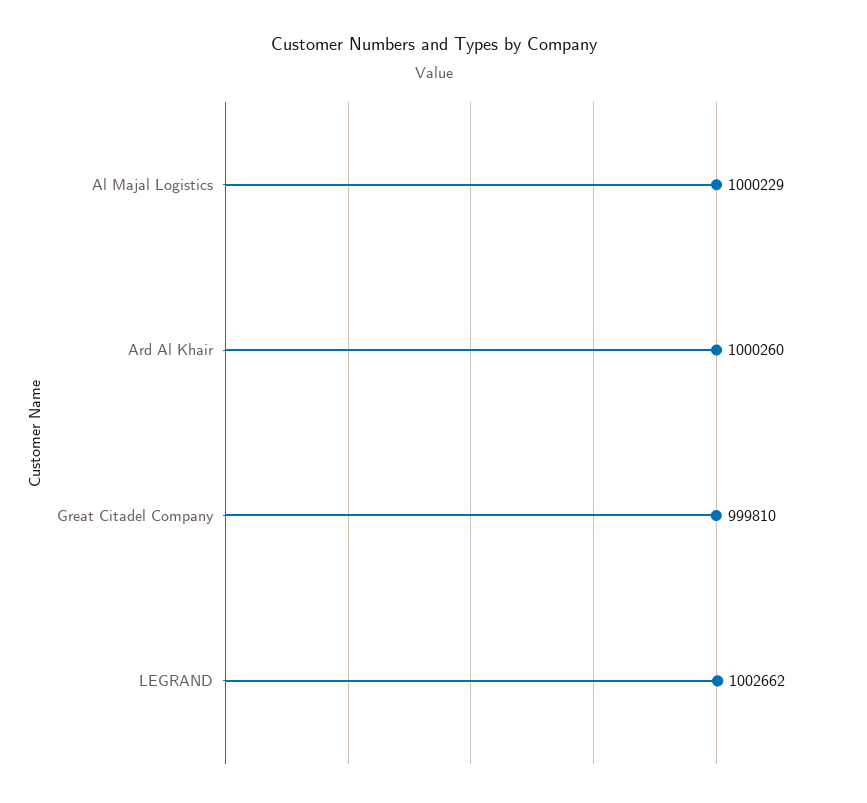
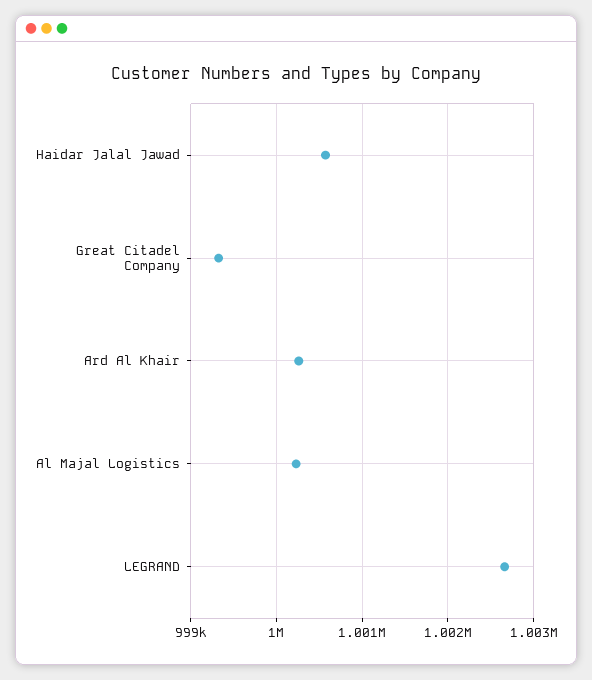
  {
    "Al Majal Logistics": 1000229,
    "Ard Al Khair": 1000260,
-   "Great Citadel Company": 999810,
+   "Great Citadel Company": 999300,
-   "LEGRAND": 1002662
+   "LEGRAND": 1002662,
+   "Haidar Jalal Jawad": 1000600
  }

